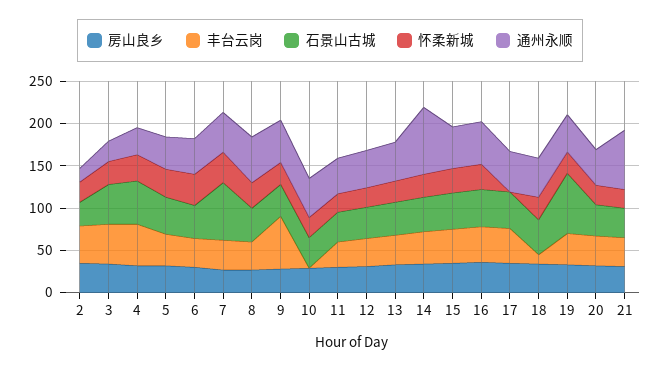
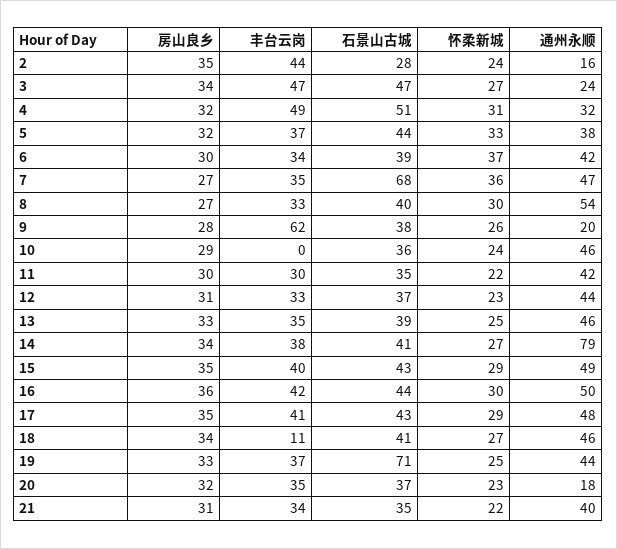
  {
    "房山良乡": {
      "2": 35,
      "3": 34,
      "4": 32,
      "5": 32,
      "6": 30,
      "7": 27,
      "8": 27,
      "9": 28,
      "10": 29,
      "11": 30,
      "12": 31,
      "13": 33,
      "14": 34,
      "15": 35,
      "16": 36,
      "17": 35,
      "18": 34,
      "19": 33,
      "20": 32,
      "21": 31
    },
    "丰台云岗": {
      "2": 44,
      "3": 47,
      "4": 49,
      "5": 37,
      "6": 34,
      "7": 35,
      "8": 33,
      "9": 62,
      "10": 0,
      "11": 30,
      "12": 33,
      "13": 35,
      "14": 38,
      "15": 40,
      "16": 42,
      "17": 41,
      "18": 11,
      "19": 37,
      "20": 35,
      "21": 34
    },
    "石景山古城": {
      "2": 28,
      "3": 47,
      "4": 51,
      "5": 44,
      "6": 39,
      "7": 68,
      "8": 40,
      "9": 38,
      "10": 36,
      "11": 35,
      "12": 37,
      "13": 39,
      "14": 41,
      "15": 43,
      "16": 44,
      "17": 43,
      "18": 41,
      "19": 71,
      "20": 37,
      "21": 35
    },
    "怀柔新城": {
      "2": 24,
      "3": 27,
      "4": 31,
      "5": 33,
      "6": 37,
      "7": 36,
      "8": 30,
      "9": 26,
      "10": 24,
      "11": 22,
      "12": 23,
      "13": 25,
      "14": 27,
      "15": 29,
      "16": 30,
-     "17": 0,
+     "17": 29,
      "18": 27,
      "19": 25,
      "20": 23,
      "21": 22
    },
    "通州永顺": {
      "2": 16,
      "3": 24,
      "4": 32,
      "5": 38,
      "6": 42,
      "7": 47,
      "8": 54,
-     "9": 50,
+     "9": 20,
      "10": 46,
      "11": 42,
      "12": 44,
      "13": 46,
      "14": 79,
      "15": 49,
      "16": 50,
      "17": 48,
      "18": 46,
      "19": 44,
-     "20": 40,
+     "20": 18,
-     "21": 70
+     "21": 40
    }
  }

